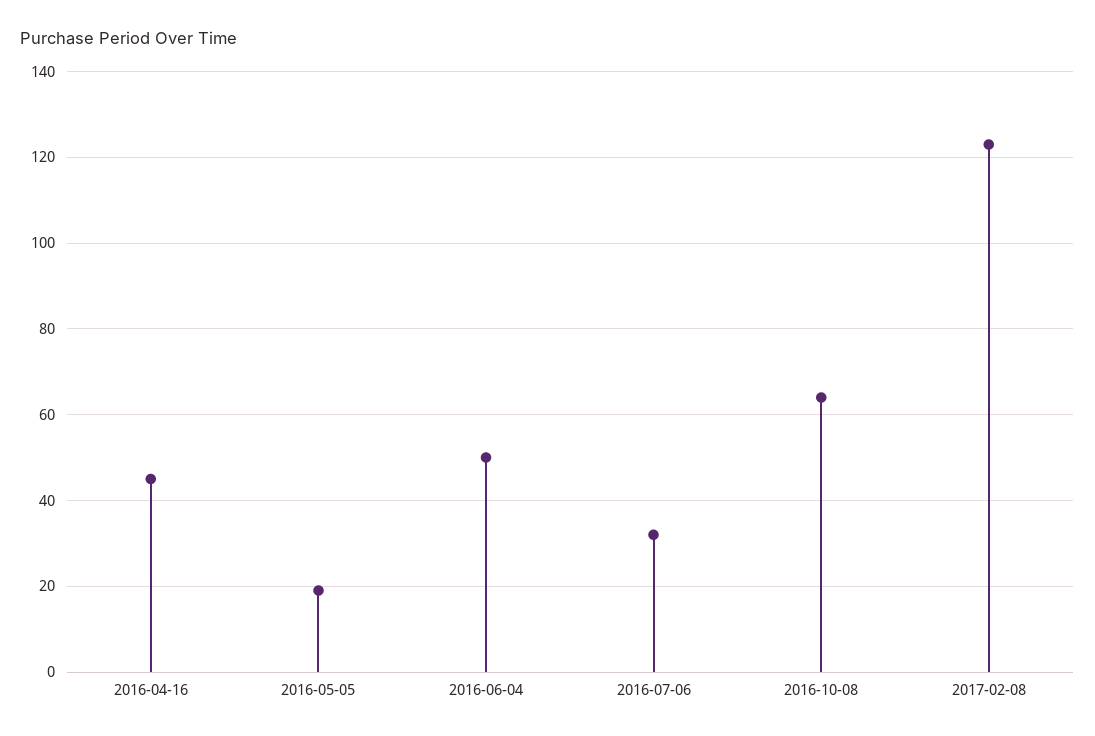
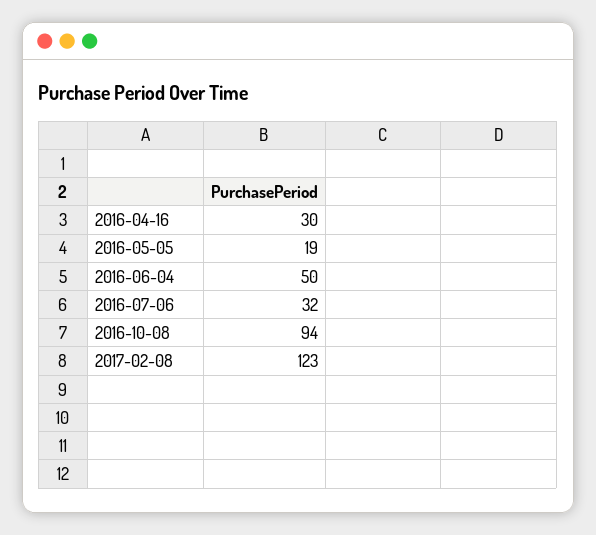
  {
-   "2016-04-16": 45,
+   "2016-04-16": 30,
    "2016-05-05": 19,
    "2016-06-04": 50,
    "2016-07-06": 32,
-   "2016-10-08": 65,
+   "2016-10-08": 94,
    "2017-02-08": 123
  }

